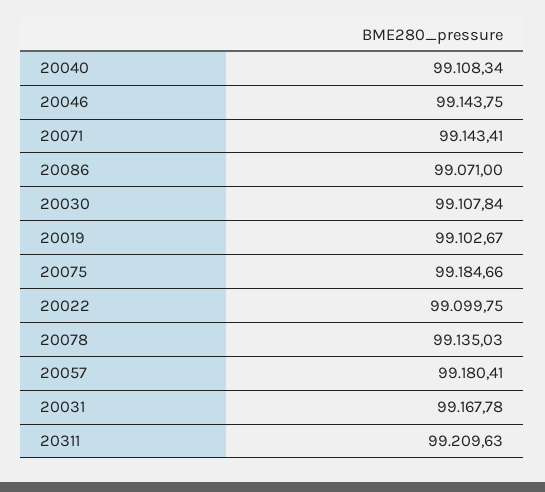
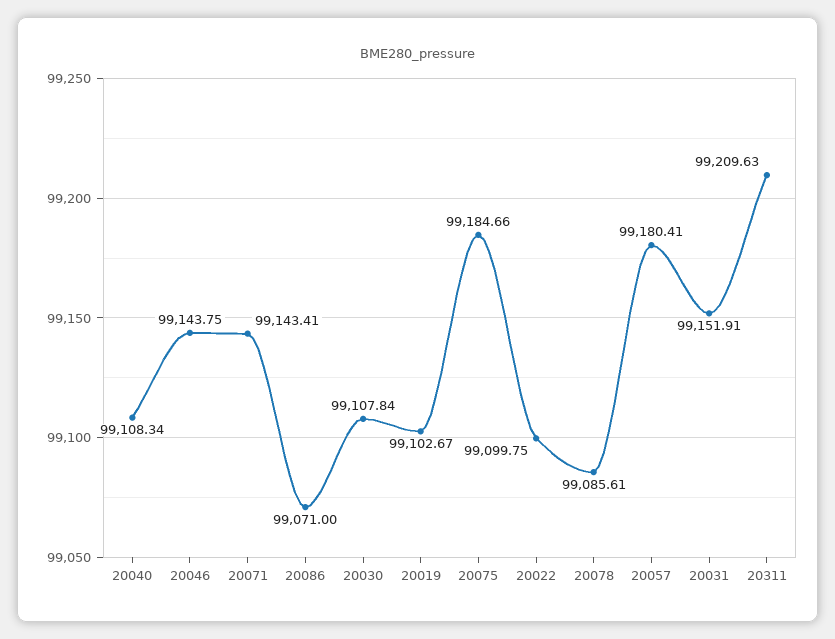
  {
    "20040": 99108.34,
    "20046": 99143.75,
    "20071": 99143.41,
    "20086": 99071,
    "20030": 99107.84,
    "20019": 99102.67,
    "20075": 99184.66,
    "20022": 99099.75,
-   "20078": 99135.03,
+   "20078": 99085.61,
    "20057": 99180.41,
-   "20031": 99167.78,
+   "20031": 99151.91,
    "20311": 99209.63
  }

